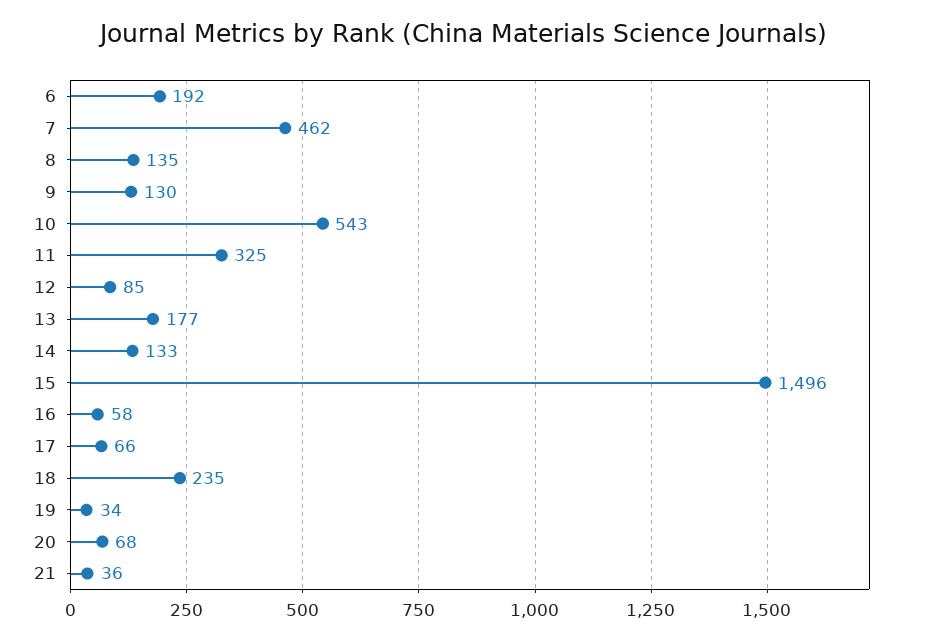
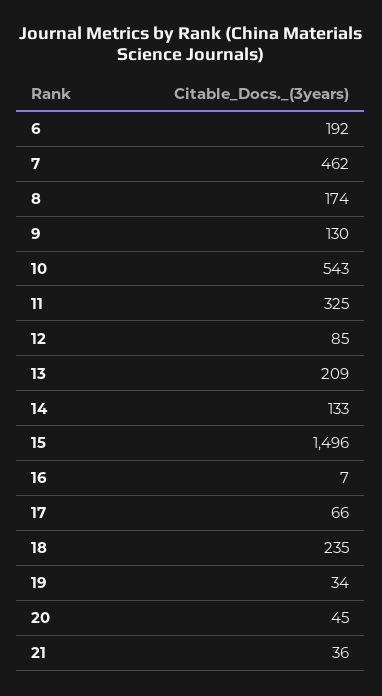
  {
    "6": 192,
    "7": 462,
-   "8": 135,
+   "8": 174,
    "9": 130,
    "10": 543,
    "11": 325,
    "12": 85,
-   "13": 177,
+   "13": 209,
    "14": 133,
    "15": 1496,
-   "16": 58,
+   "16": 7,
    "17": 66,
    "18": 235,
    "19": 34,
-   "20": 68,
+   "20": 45,
    "21": 36
  }

